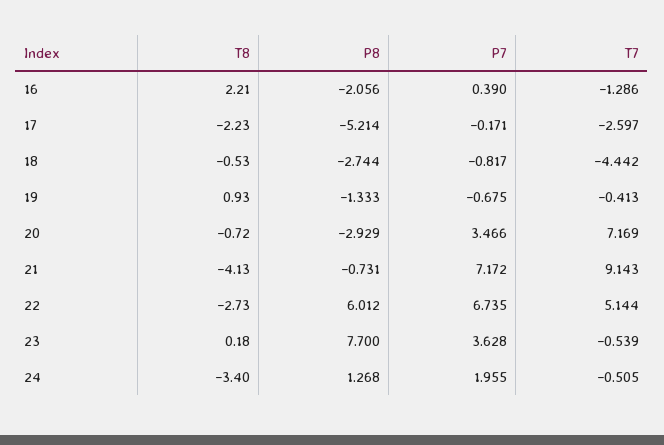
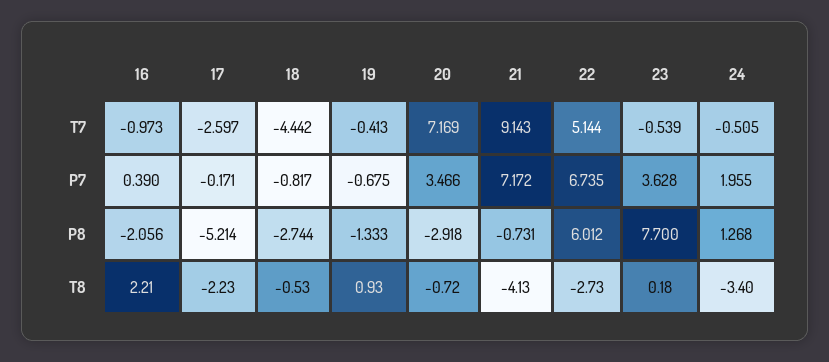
  {
    "T8": {
      "16": 2.21,
      "17": -2.23,
      "18": -0.53,
      "19": 0.93,
      "20": -0.72,
      "21": -4.13,
      "22": -2.73,
      "23": 0.18,
      "24": -3.4
    },
    "P8": {
      "16": -2.056,
      "17": -5.214,
      "18": -2.744,
      "19": -1.333,
-     "20": -2.929,
+     "20": -2.918,
      "21": -0.731,
      "22": 6.012,
      "23": 7.7,
      "24": 1.268
    },
    "P7": {
      "16": 0.39,
      "17": -0.171,
      "18": -0.817,
      "19": -0.675,
      "20": 3.466,
      "21": 7.172,
      "22": 6.735,
      "23": 3.628,
      "24": 1.955
    },
    "T7": {
-     "16": -1.286,
+     "16": -0.973,
      "17": -2.597,
      "18": -4.442,
      "19": -0.413,
      "20": 7.169,
      "21": 9.143,
      "22": 5.144,
      "23": -0.539,
      "24": -0.505
    }
  }

